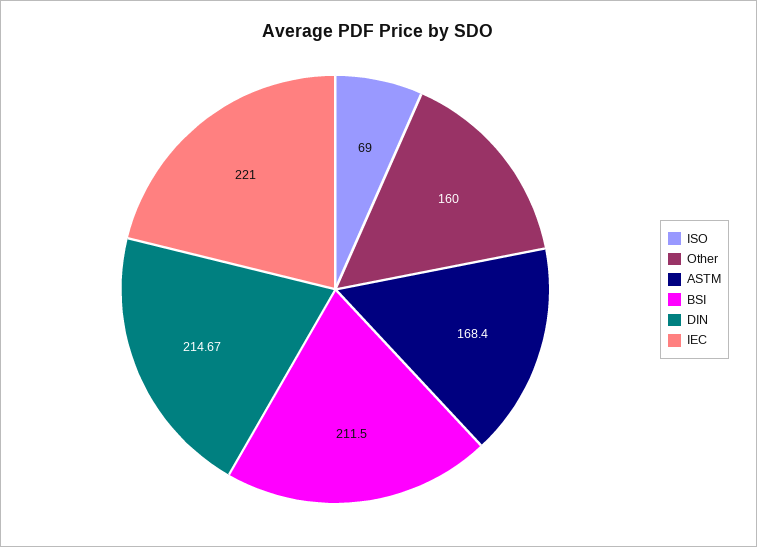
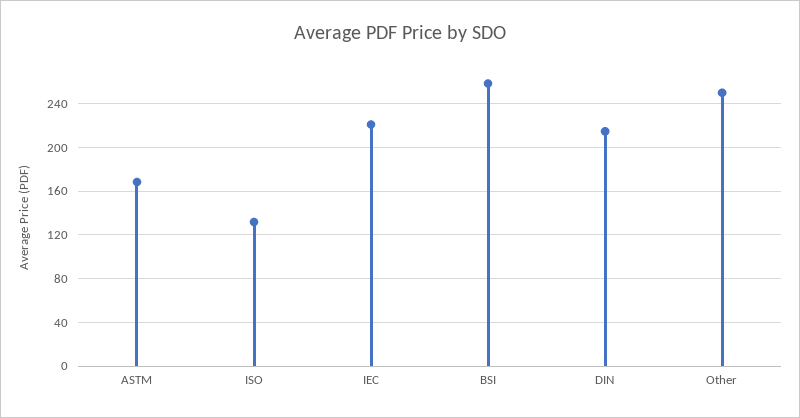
  {
-   "ISO": 69,
+   "ISO": 130,
-   "Other": 160,
+   "Other": 250,
    "ASTM": 168.4,
-   "BSI": 211.5,
+   "BSI": 260,
    "DIN": 214.67,
    "IEC": 221
  }

